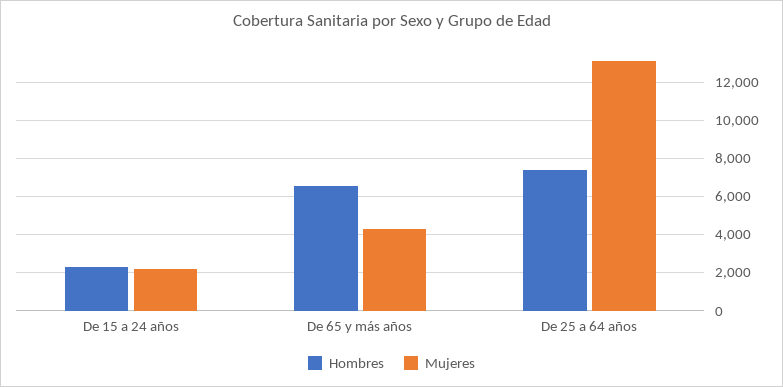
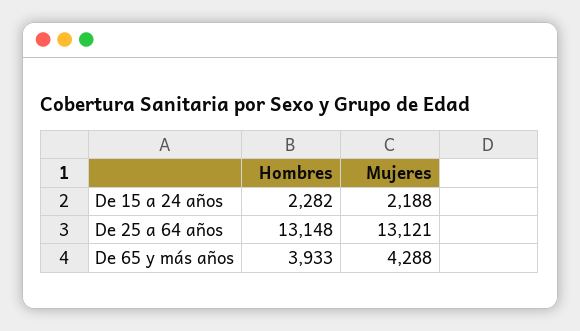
  {
    "Hombres": {
      "De 15 a 24 años": 2282,
-     "De 65 y más años": 6500,
+     "De 65 y más años": 3933,
-     "De 25 a 64 años": 7500
+     "De 25 a 64 años": 13148
    },
    "Mujeres": {
      "De 15 a 24 años": 2188,
      "De 65 y más años": 4288,
      "De 25 a 64 años": 13121
    }
  }

